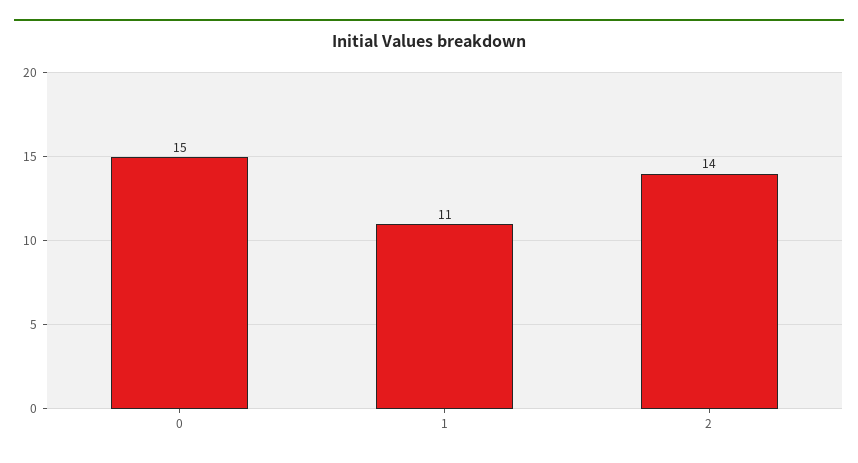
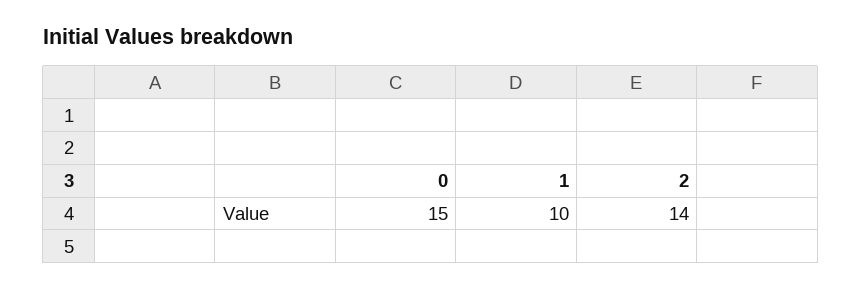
  {
    "0": 15,
-   "1": 11,
+   "1": 10,
    "2": 14
  }

